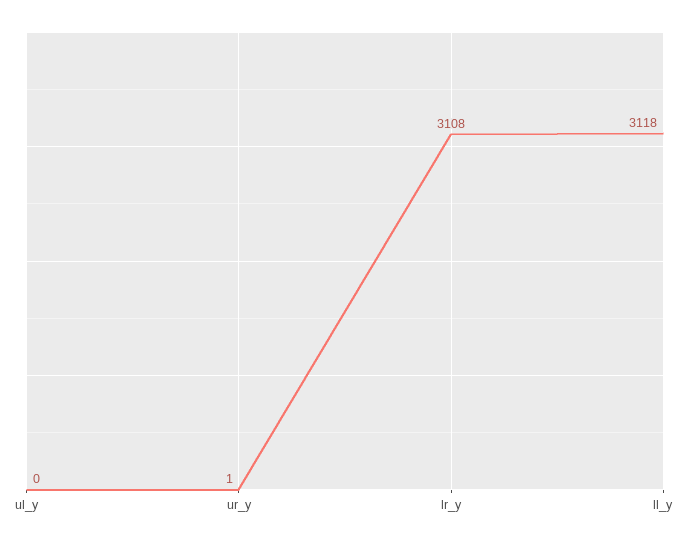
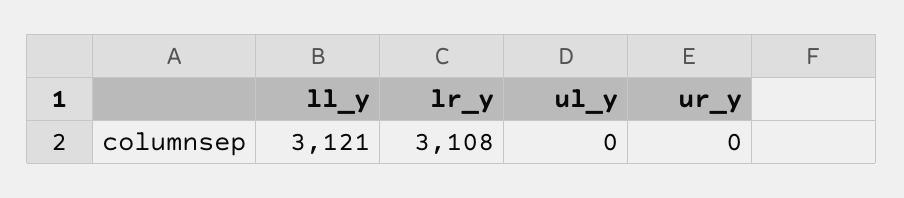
  {
    "ul_y": 0,
-   "ur_y": 1,
+   "ur_y": 0,
    "lr_y": 3108,
-   "ll_y": 3118
+   "ll_y": 3121
  }

